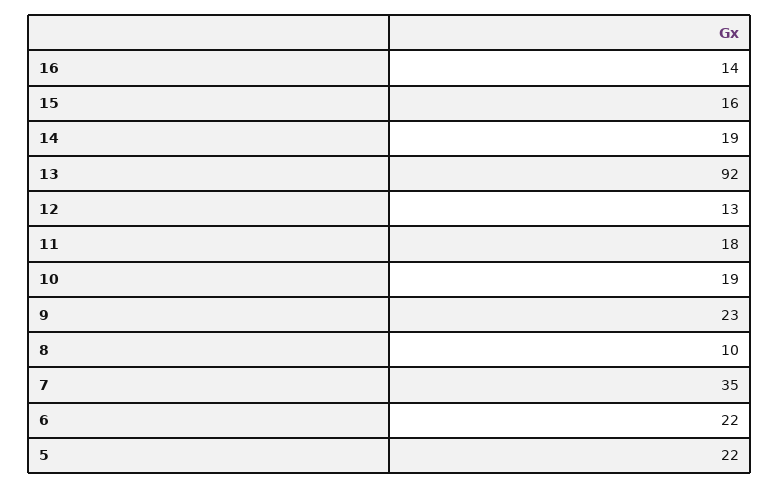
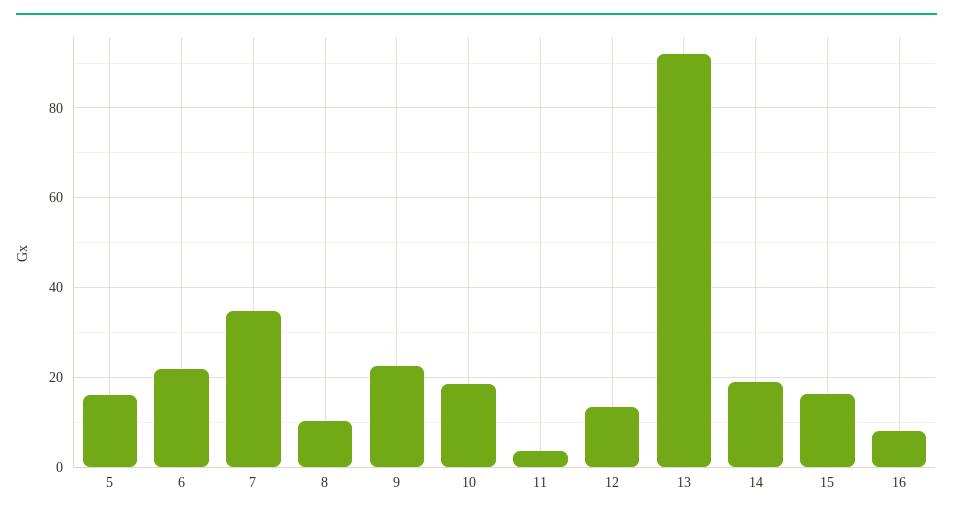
  {
-   "16": 14,
+   "16": 8,
    "15": 16,
    "14": 19,
    "13": 92,
    "12": 13,
-   "11": 18,
+   "11": 4,
    "10": 19,
    "9": 23,
    "8": 10,
    "7": 35,
    "6": 22,
-   "5": 22
+   "5": 16
  }

